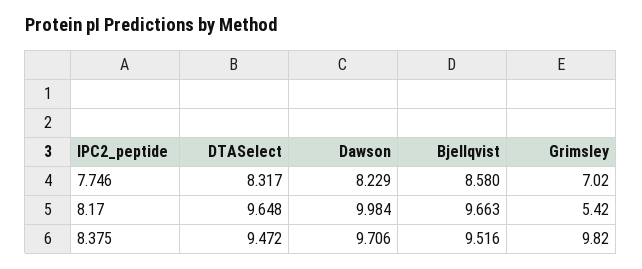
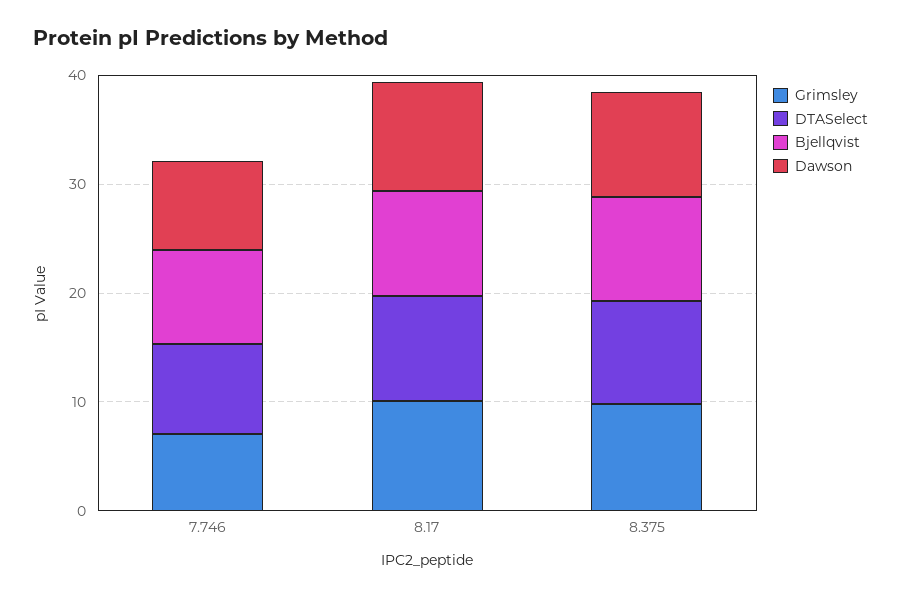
  {
    "DTASelect": {
      "7.746": 8.317,
      "8.17": 9.648,
      "8.375": 9.472
    },
    "Dawson": {
      "7.746": 8.229,
      "8.17": 9.984,
      "8.375": 9.706
    },
    "Bjellqvist": {
      "7.746": 8.58,
      "8.17": 9.663,
      "8.375": 9.516
    },
    "Grimsley": {
      "7.746": 7.02,
-     "8.17": 5.42,
+     "8.17": 10,
      "8.375": 9.82
    }
  }

